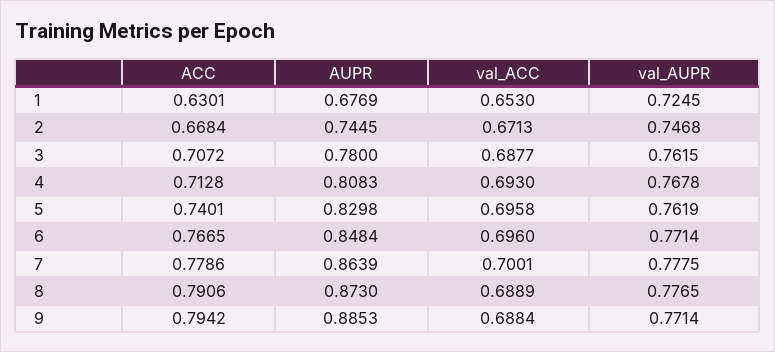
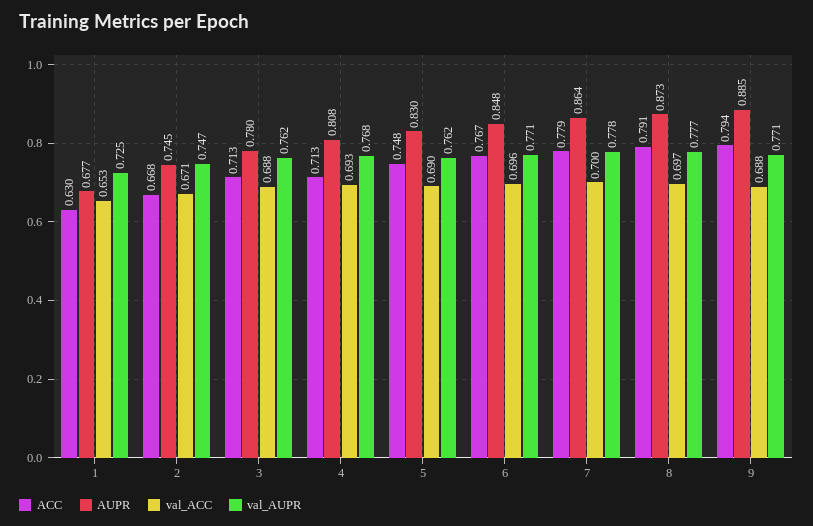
  {
    "ACC": {
      "1": 0.6301,
      "2": 0.6684,
-     "3": 0.7072,
+     "3": 0.713,
      "4": 0.7128,
-     "5": 0.7401,
+     "5": 0.748,
      "6": 0.7665,
      "7": 0.7786,
      "8": 0.7906,
      "9": 0.7942
    },
    "AUPR": {
      "1": 0.6769,
      "2": 0.7445,
      "3": 0.78,
      "4": 0.8083,
      "5": 0.8298,
      "6": 0.8484,
      "7": 0.8639,
      "8": 0.873,
      "9": 0.8853
    },
    "val_ACC": {
      "1": 0.653,
      "2": 0.6713,
      "3": 0.6877,
      "4": 0.693,
-     "5": 0.6958,
+     "5": 0.69,
      "6": 0.696,
      "7": 0.7001,
-     "8": 0.6889,
+     "8": 0.697,
      "9": 0.6884
    },
    "val_AUPR": {
      "1": 0.7245,
      "2": 0.7468,
      "3": 0.7615,
      "4": 0.7678,
      "5": 0.7619,
      "6": 0.7714,
      "7": 0.7775,
      "8": 0.7765,
      "9": 0.7714
    }
  }

